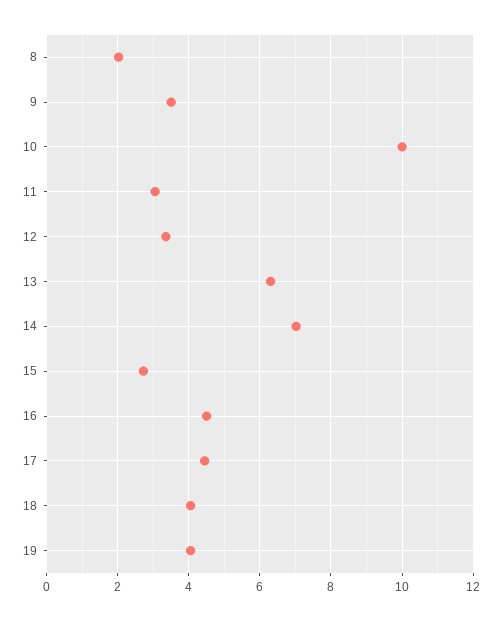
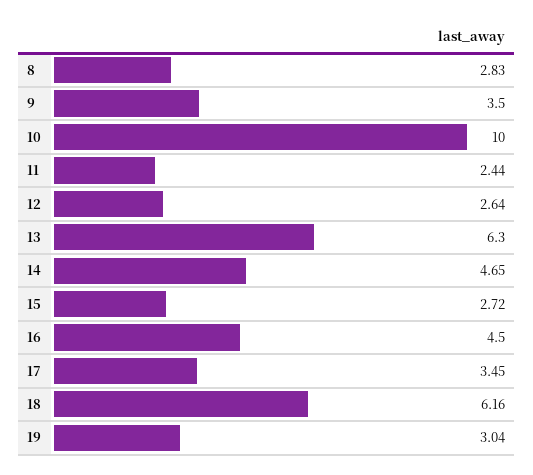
  {
-   "8": 2,
+   "8": 2.83,
    "9": 3.5,
    "10": 10,
-   "11": 3,
+   "11": 2.44,
-   "12": 3.4,
+   "12": 2.64,
    "13": 6.3,
-   "14": 7,
+   "14": 4.65,
    "15": 2.72,
    "16": 4.5,
-   "17": 4.4,
+   "17": 3.45,
-   "18": 4,
+   "18": 6.16,
-   "19": 4
+   "19": 3.04
  }

